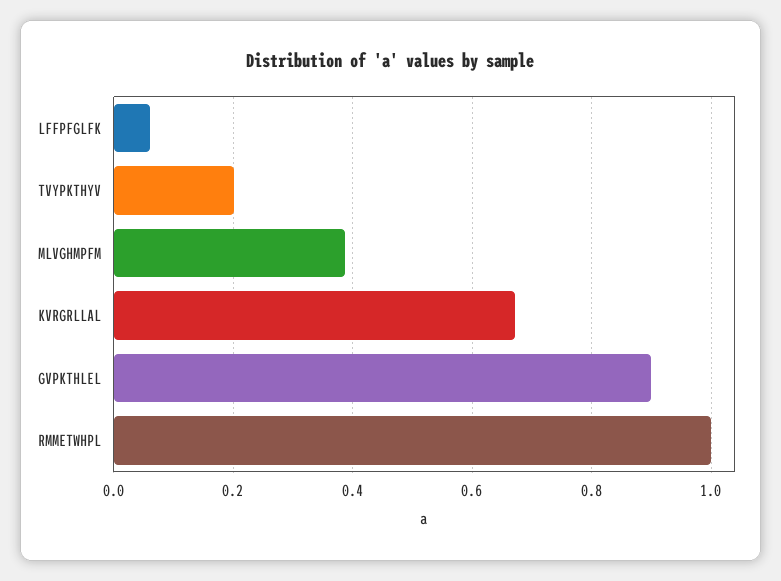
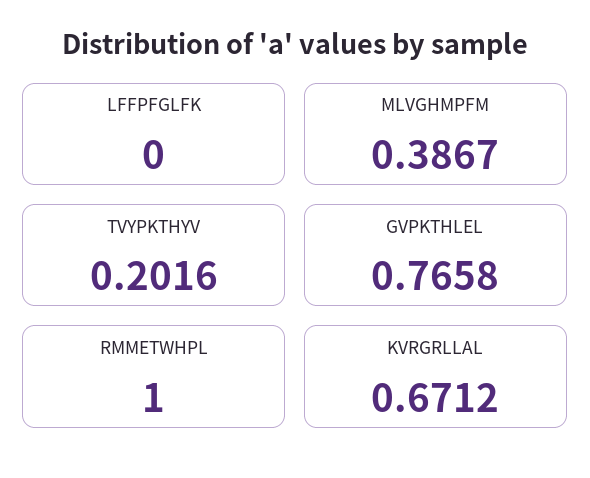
  {
-   "LFFPFGLFK": 0.06,
+   "LFFPFGLFK": 0,
    "TVYPKTHYV": 0.2016,
    "MLVGHMPFM": 0.3867,
    "KVRGRLLAL": 0.6712,
-   "GVPKTHLEL": 0.9,
+   "GVPKTHLEL": 0.7658,
    "RMMETWHPL": 1
  }

